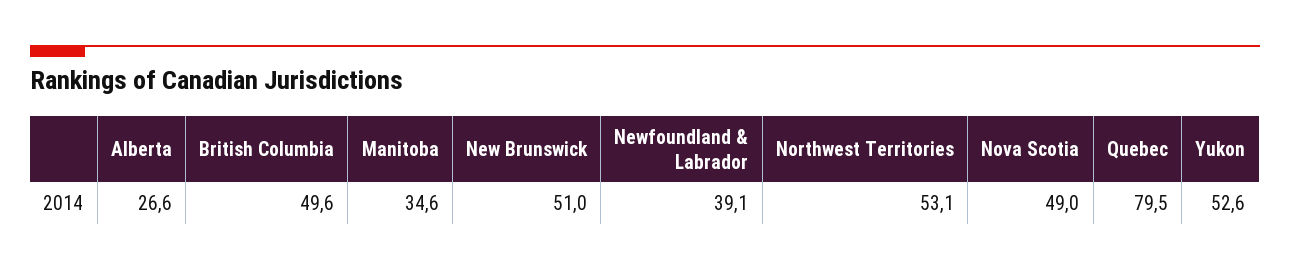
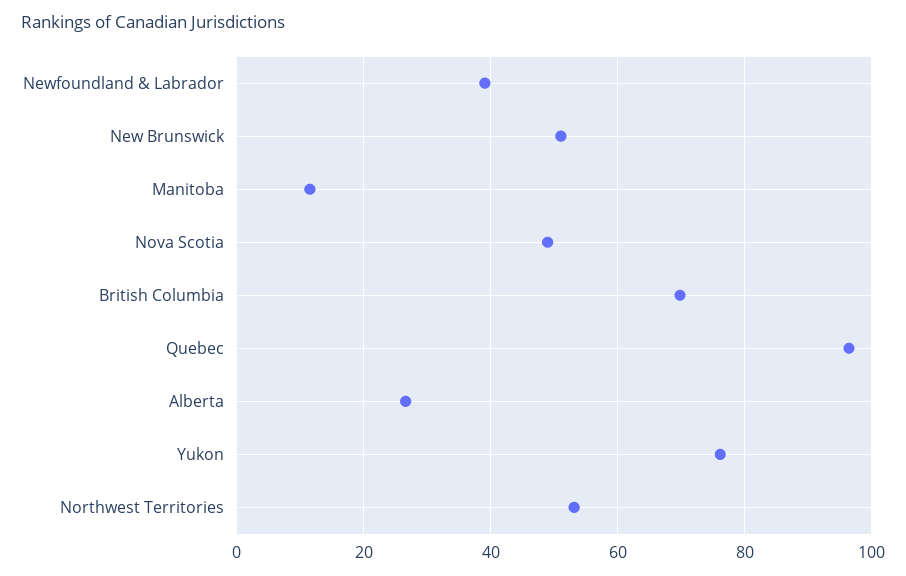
  {
    "Alberta": 26.6,
-   "British Columbia": 49.6,
+   "British Columbia": 70,
-   "Manitoba": 34.6,
+   "Manitoba": 12,
    "New Brunswick": 51,
    "Newfoundland & Labrador": 39.1,
    "Northwest Territories": 53.1,
    "Nova Scotia": 49,
-   "Quebec": 79.5,
+   "Quebec": 96,
-   "Yukon": 52.6
+   "Yukon": 76
  }

